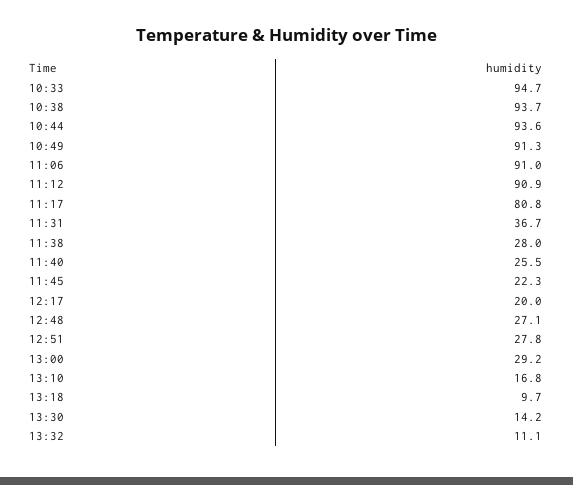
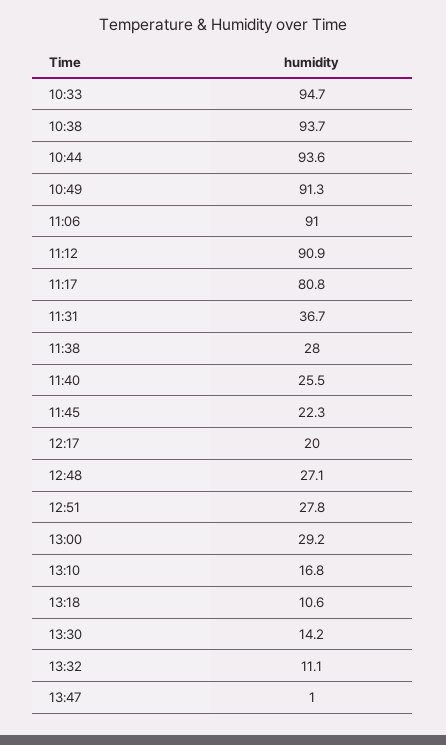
  {
    "10:33": 94.7,
    "10:38": 93.7,
    "10:44": 93.6,
    "10:49": 91.3,
    "11:06": 91,
    "11:12": 90.9,
    "11:17": 80.8,
    "11:31": 36.7,
    "11:38": 28,
    "11:40": 25.5,
    "11:45": 22.3,
    "12:17": 20,
    "12:48": 27.1,
    "12:51": 27.8,
    "13:00": 29.2,
    "13:10": 16.8,
-   "13:18": 9.7,
+   "13:18": 10.6,
    "13:30": 14.2,
-   "13:32": 11.1
+   "13:32": 11.1,
+   "13:47": 1
  }

